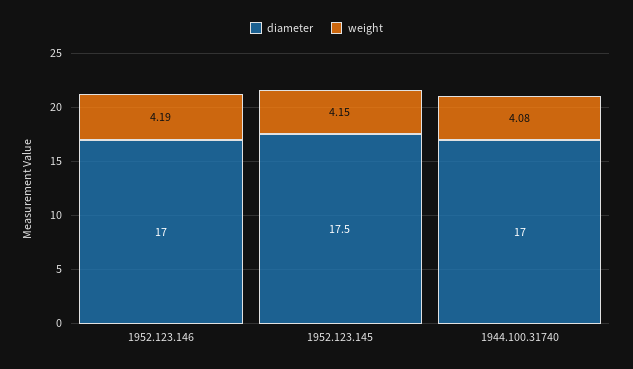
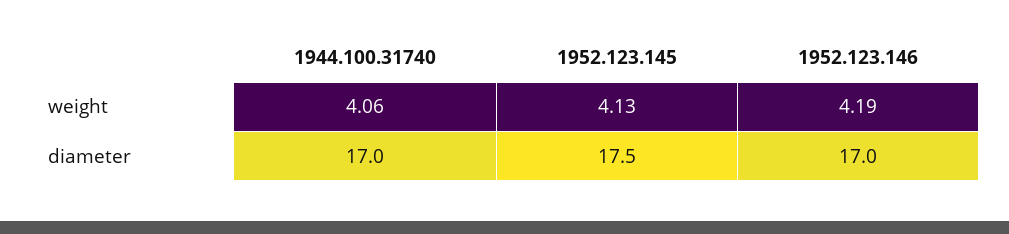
  {
    "diameter": {
      "1952.123.146": 17,
      "1952.123.145": 17.5,
      "1944.100.31740": 17
    },
    "weight": {
      "1952.123.146": 4.19,
-     "1952.123.145": 4.15,
+     "1952.123.145": 4.13,
-     "1944.100.31740": 4.08
+     "1944.100.31740": 4.06
    }
  }

